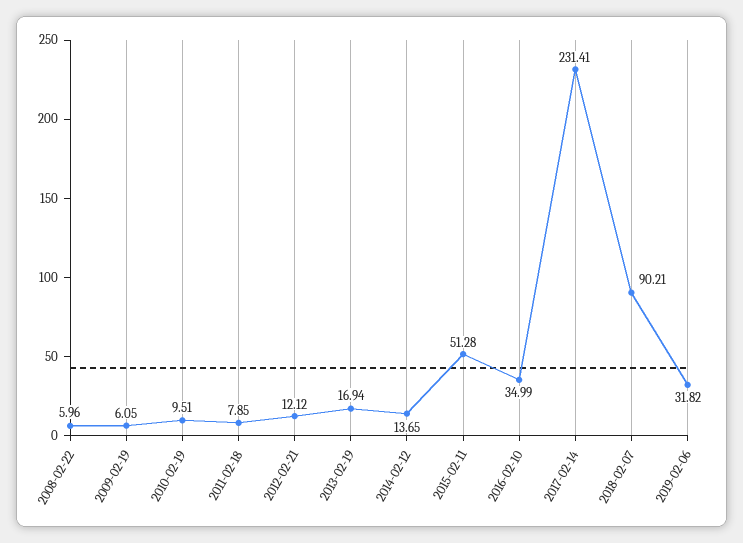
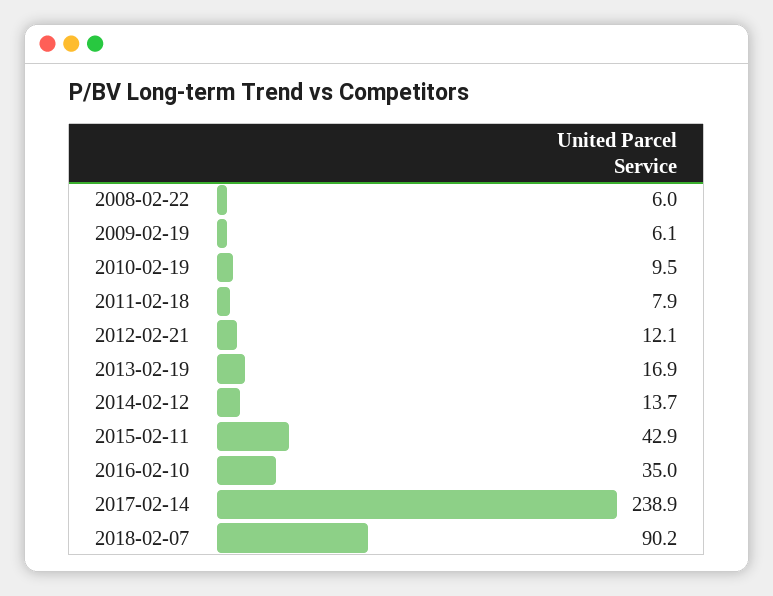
  {
    "2008-02-22": 5.96,
    "2009-02-19": 6.05,
    "2010-02-19": 9.51,
    "2011-02-18": 7.85,
    "2012-02-21": 12.12,
    "2013-02-19": 16.94,
    "2014-02-12": 13.65,
-   "2015-02-11": 51.28,
+   "2015-02-11": 42.9,
    "2016-02-10": 34.99,
-   "2017-02-14": 231.41,
+   "2017-02-14": 238.9,
-   "2018-02-07": 90.21,
+   "2018-02-07": 90.21
-   "2019-02-06": 31.82
  }

